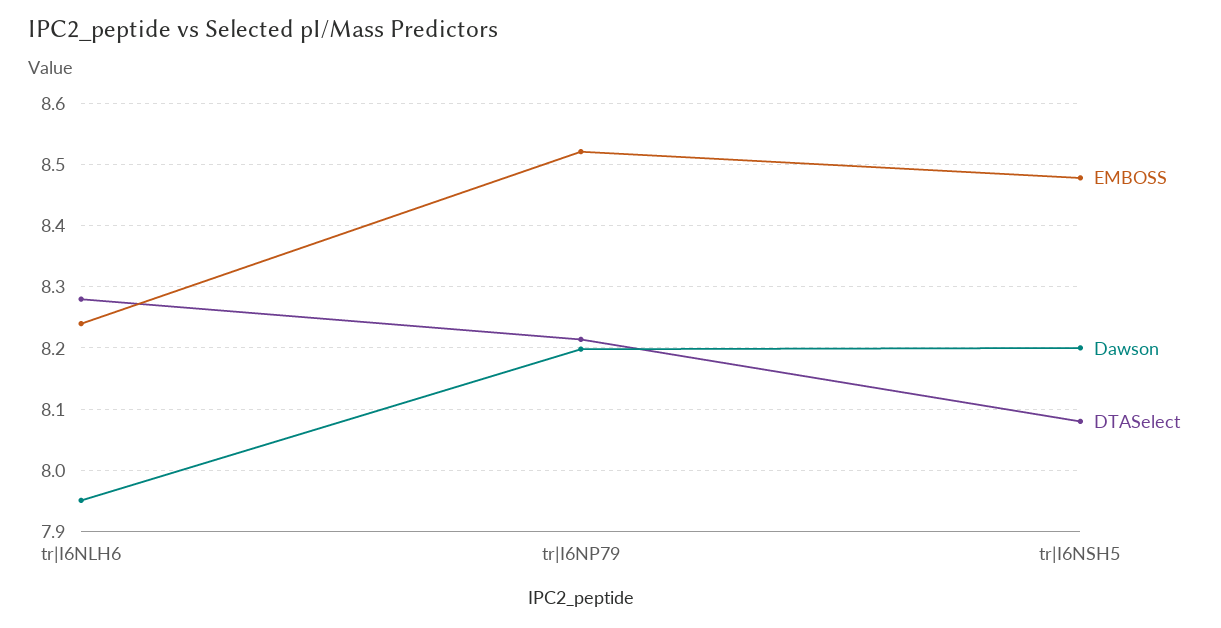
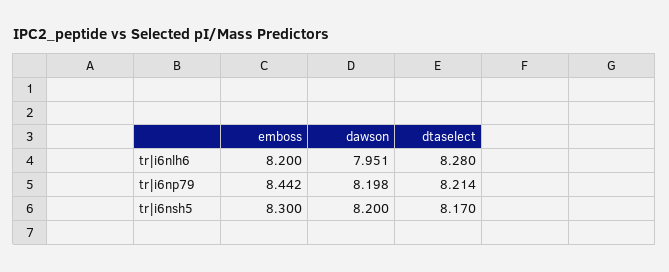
  {
    "EMBOSS": {
-     "tr|I6NLH6": 8.24,
+     "tr|I6NLH6": 8.2,
-     "tr|I6NP79": 8.52,
+     "tr|I6NP79": 8.442,
-     "tr|I6NSH5": 8.48
+     "tr|I6NSH5": 8.3
    },
    "Dawson": {
      "tr|I6NLH6": 7.951,
      "tr|I6NP79": 8.198,
      "tr|I6NSH5": 8.2
    },
    "DTASelect": {
      "tr|I6NLH6": 8.28,
      "tr|I6NP79": 8.214,
-     "tr|I6NSH5": 8.08
+     "tr|I6NSH5": 8.17
    }
  }

